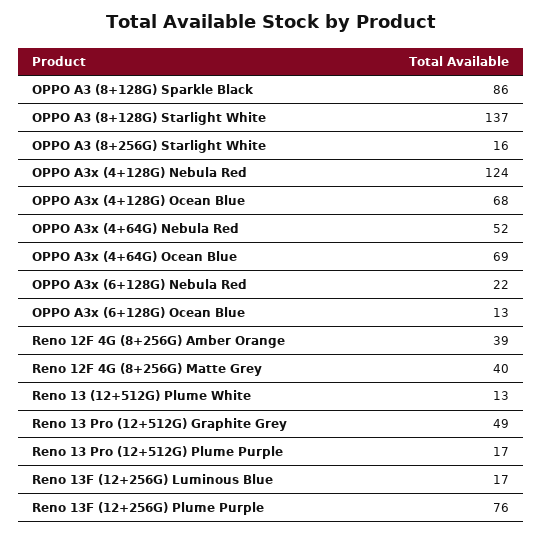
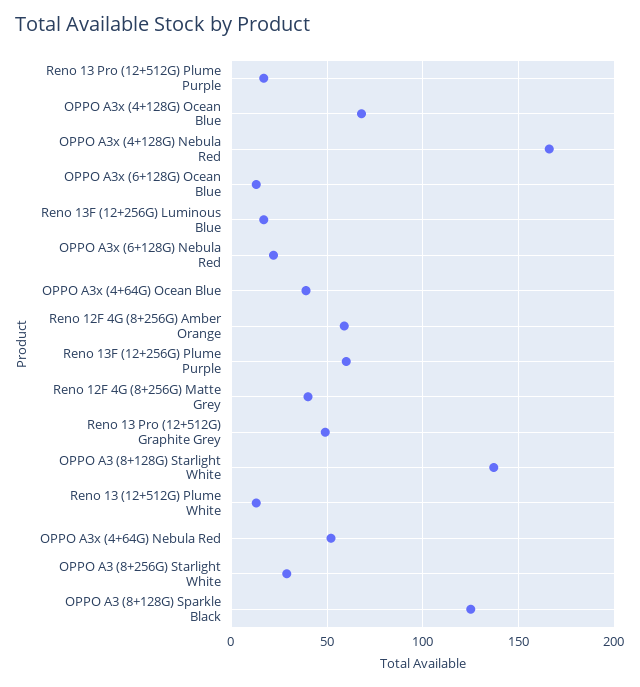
  {
-   "OPPO A3 (8+128G) Sparkle Black": 86,
+   "OPPO A3 (8+128G) Sparkle Black": 125,
    "OPPO A3 (8+128G) Starlight White": 137,
-   "OPPO A3 (8+256G) Starlight White": 16,
+   "OPPO A3 (8+256G) Starlight White": 30,
-   "OPPO A3x (4+128G) Nebula Red": 124,
+   "OPPO A3x (4+128G) Nebula Red": 165,
    "OPPO A3x (4+128G) Ocean Blue": 68,
    "OPPO A3x (4+64G) Nebula Red": 52,
-   "OPPO A3x (4+64G) Ocean Blue": 69,
+   "OPPO A3x (4+64G) Ocean Blue": 40,
    "OPPO A3x (6+128G) Nebula Red": 22,
    "OPPO A3x (6+128G) Ocean Blue": 13,
-   "Reno 12F 4G (8+256G) Amber Orange": 39,
+   "Reno 12F 4G (8+256G) Amber Orange": 60,
    "Reno 12F 4G (8+256G) Matte Grey": 40,
    "Reno 13 (12+512G) Plume White": 13,
    "Reno 13 Pro (12+512G) Graphite Grey": 49,
    "Reno 13 Pro (12+512G) Plume Purple": 17,
    "Reno 13F (12+256G) Luminous Blue": 17,
-   "Reno 13F (12+256G) Plume Purple": 76
+   "Reno 13F (12+256G) Plume Purple": 60
  }

